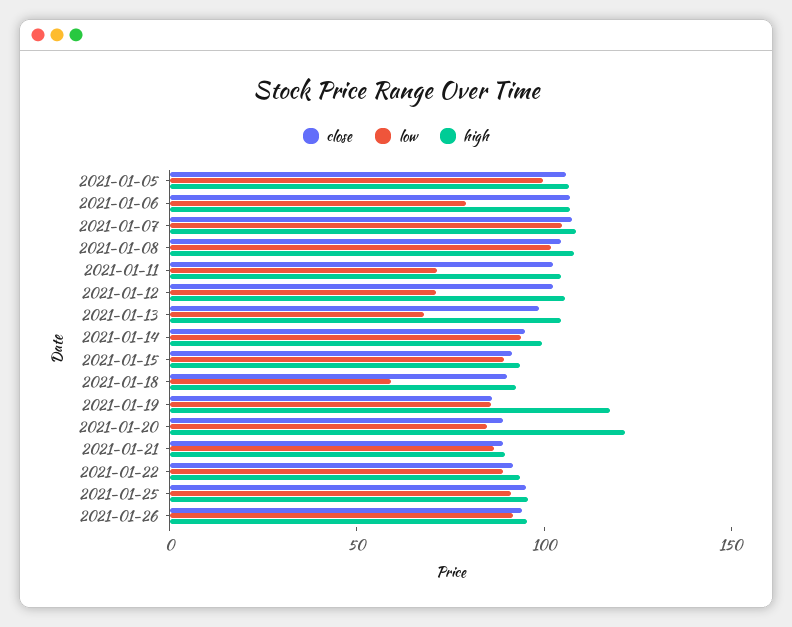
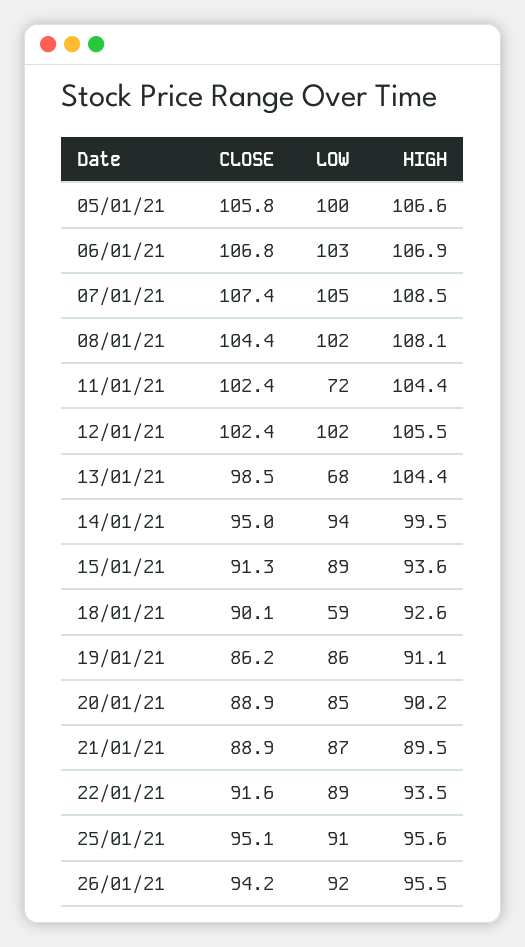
  {
    "close": {
      "2021-01-05": 105.8,
      "2021-01-06": 106.8,
      "2021-01-07": 107.4,
      "2021-01-08": 104.4,
      "2021-01-11": 102.4,
      "2021-01-12": 102.4,
      "2021-01-13": 98.5,
      "2021-01-14": 95,
      "2021-01-15": 91.3,
      "2021-01-18": 90.1,
      "2021-01-19": 86.2,
      "2021-01-20": 88.9,
      "2021-01-21": 88.9,
      "2021-01-22": 91.6,
      "2021-01-25": 95.1,
      "2021-01-26": 94.2
    },
    "low": {
      "2021-01-05": 100,
-     "2021-01-06": 80,
+     "2021-01-06": 103,
      "2021-01-07": 105,
      "2021-01-08": 102,
      "2021-01-11": 72,
-     "2021-01-12": 70,
+     "2021-01-12": 102,
      "2021-01-13": 68,
      "2021-01-14": 94,
      "2021-01-15": 89,
      "2021-01-18": 59,
      "2021-01-19": 86,
      "2021-01-20": 85,
      "2021-01-21": 87,
      "2021-01-22": 89,
      "2021-01-25": 91,
      "2021-01-26": 92
    },
    "high": {
      "2021-01-05": 106.6,
      "2021-01-06": 106.9,
      "2021-01-07": 108.5,
      "2021-01-08": 108.1,
      "2021-01-11": 104.4,
      "2021-01-12": 105.5,
      "2021-01-13": 104.4,
      "2021-01-14": 99.5,
      "2021-01-15": 93.6,
      "2021-01-18": 92.6,
-     "2021-01-19": 120,
+     "2021-01-19": 91.1,
-     "2021-01-20": 120,
+     "2021-01-20": 90.2,
      "2021-01-21": 89.5,
      "2021-01-22": 93.5,
      "2021-01-25": 95.6,
      "2021-01-26": 95.5
    }
  }

